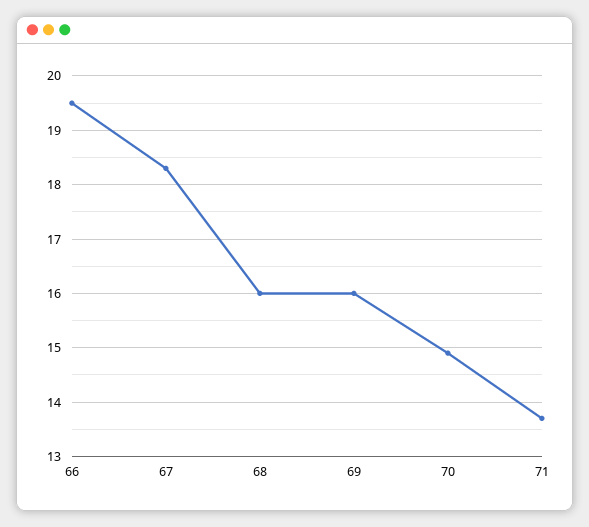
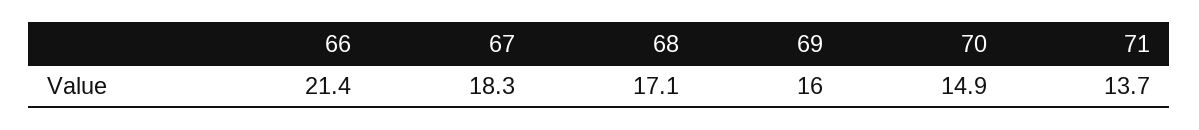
  {
-   "66": 19.5,
+   "66": 21.4,
    "67": 18.3,
-   "68": 16,
+   "68": 17.1,
    "69": 16,
    "70": 14.9,
    "71": 13.7
  }

